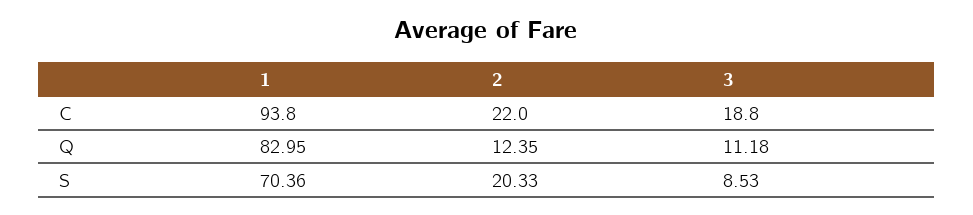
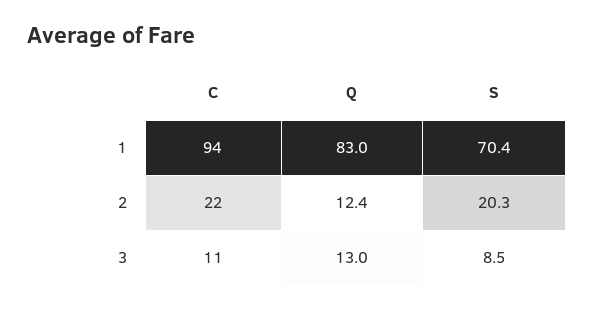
  {
    "1": {
      "C": 93.8,
      "Q": 82.95,
      "S": 70.36
    },
    "2": {
      "C": 22,
      "Q": 12.35,
      "S": 20.33
    },
    "3": {
-     "C": 18.8,
+     "C": 11,
-     "Q": 11.18,
+     "Q": 13,
      "S": 8.53
    }
  }

